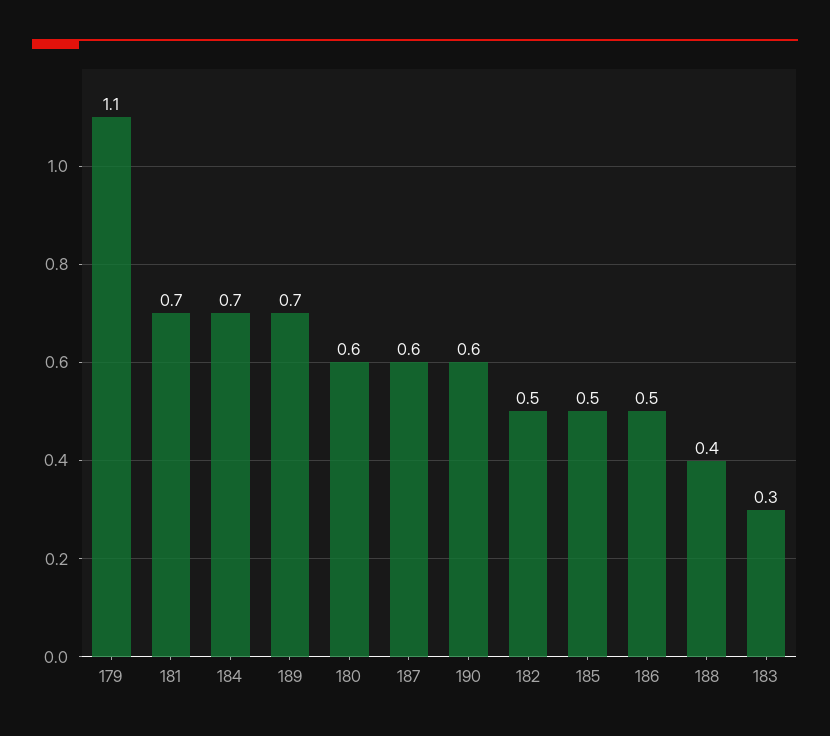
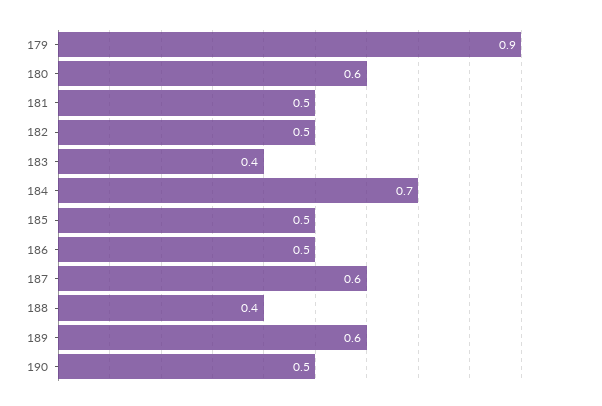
  {
-   "179": 1.1,
+   "179": 0.9,
-   "181": 0.7,
+   "181": 0.5,
    "184": 0.7,
-   "189": 0.7,
+   "189": 0.6,
    "180": 0.6,
    "187": 0.6,
-   "190": 0.6,
+   "190": 0.5,
    "182": 0.5,
    "185": 0.5,
    "186": 0.5,
    "188": 0.4,
-   "183": 0.3
+   "183": 0.4
  }

